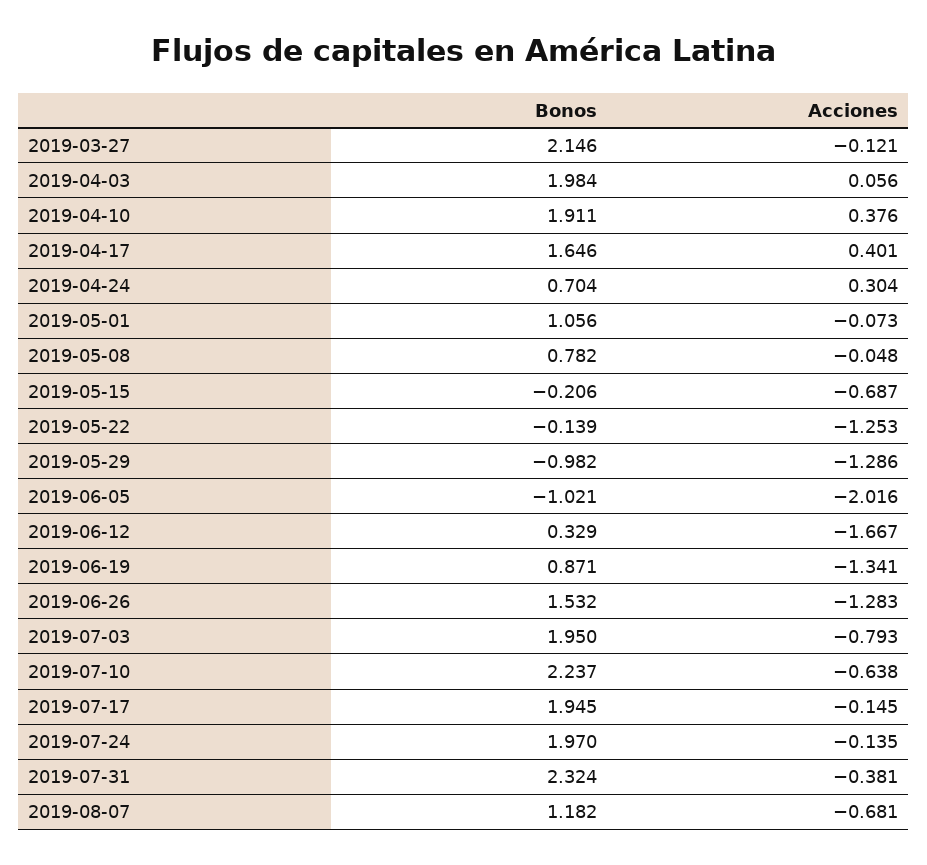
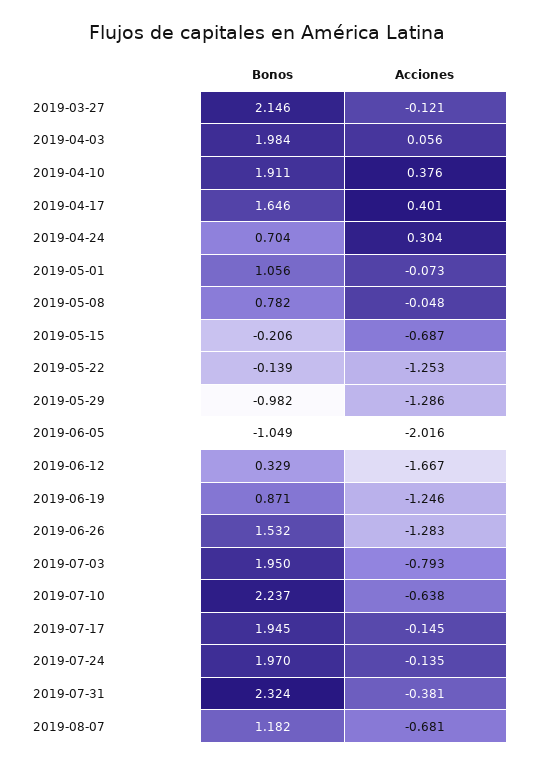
  {
    "Bonos": {
      "2019-03-27": 2.146,
      "2019-04-03": 1.984,
      "2019-04-10": 1.911,
      "2019-04-17": 1.646,
      "2019-04-24": 0.704,
      "2019-05-01": 1.056,
      "2019-05-08": 0.782,
      "2019-05-15": -0.206,
      "2019-05-22": -0.139,
      "2019-05-29": -0.982,
-     "2019-06-05": -1.021,
+     "2019-06-05": -1.049,
      "2019-06-12": 0.329,
      "2019-06-19": 0.871,
      "2019-06-26": 1.532,
      "2019-07-03": 1.95,
      "2019-07-10": 2.237,
      "2019-07-17": 1.945,
      "2019-07-24": 1.97,
      "2019-07-31": 2.324,
      "2019-08-07": 1.182
    },
    "Acciones": {
      "2019-03-27": -0.121,
      "2019-04-03": 0.056,
      "2019-04-10": 0.376,
      "2019-04-17": 0.401,
      "2019-04-24": 0.304,
      "2019-05-01": -0.073,
      "2019-05-08": -0.048,
      "2019-05-15": -0.687,
      "2019-05-22": -1.253,
      "2019-05-29": -1.286,
      "2019-06-05": -2.016,
      "2019-06-12": -1.667,
-     "2019-06-19": -1.341,
+     "2019-06-19": -1.246,
      "2019-06-26": -1.283,
      "2019-07-03": -0.793,
      "2019-07-10": -0.638,
      "2019-07-17": -0.145,
      "2019-07-24": -0.135,
      "2019-07-31": -0.381,
      "2019-08-07": -0.681
    }
  }

